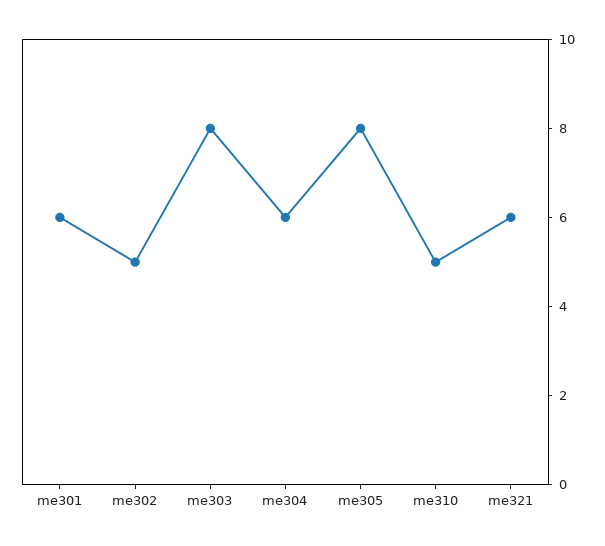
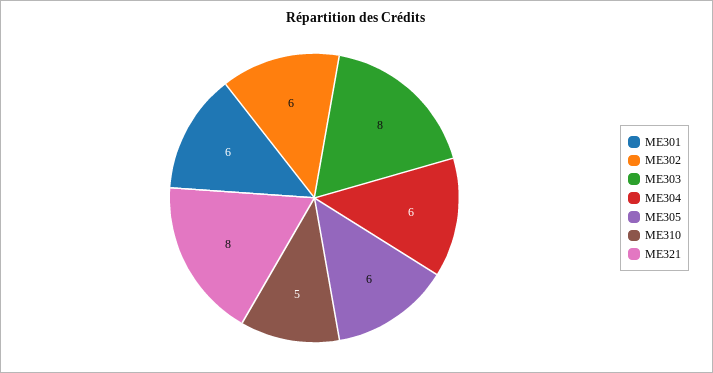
  {
    "me301": 6,
-   "me302": 5,
+   "me302": 6,
    "me303": 8,
    "me304": 6,
-   "me305": 8,
+   "me305": 6,
    "me310": 5,
-   "me321": 6
+   "me321": 8
  }

